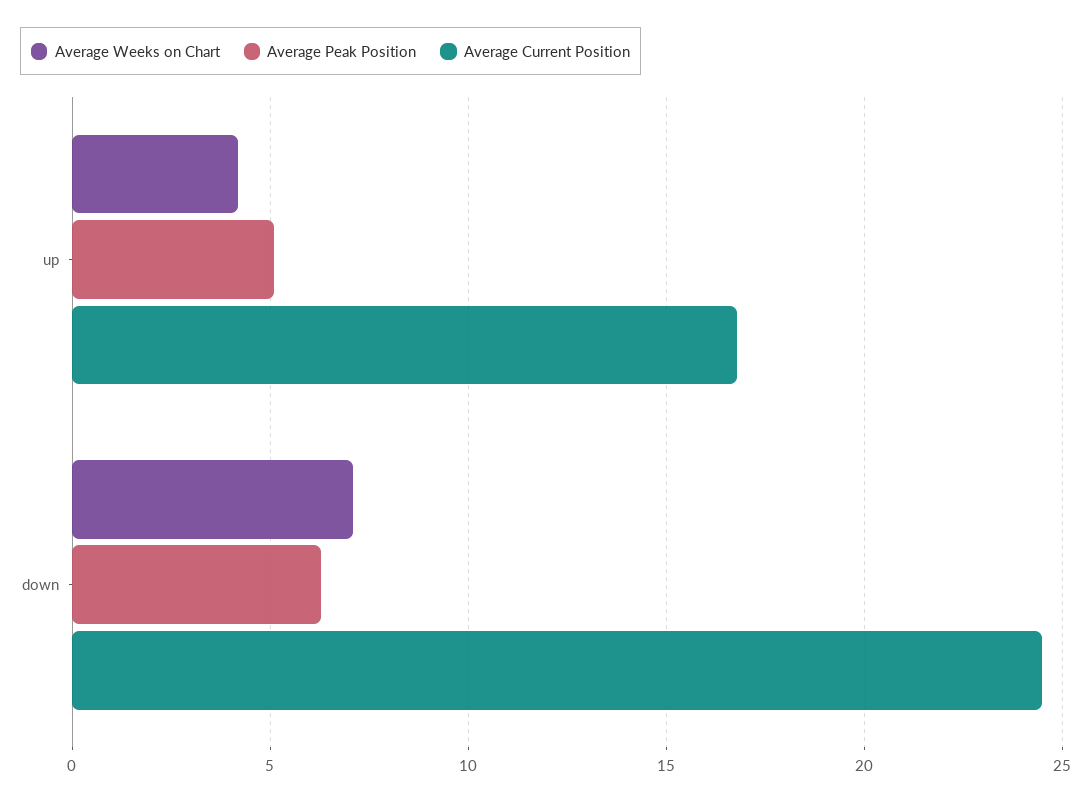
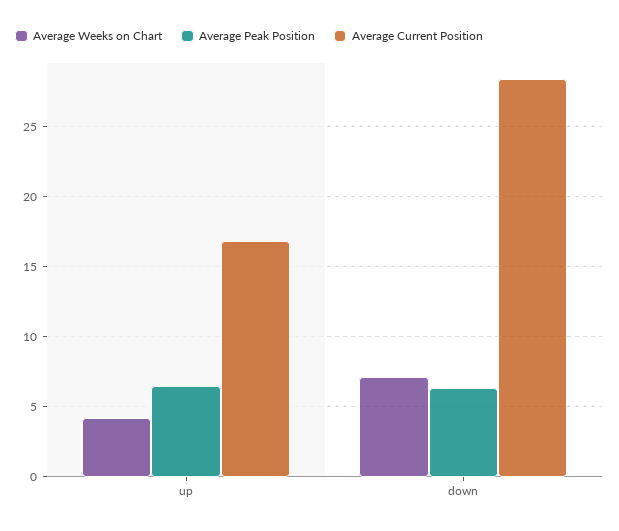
  {
    "Average Weeks on Chart": {
      "up": 4,
      "down": 7
    },
    "Average Peak Position": {
-     "up": 5,
+     "up": 6.5,
      "down": 6.5
    },
    "Average Current Position": {
      "up": 17,
-     "down": 24.5
+     "down": 28.5
    }
  }

